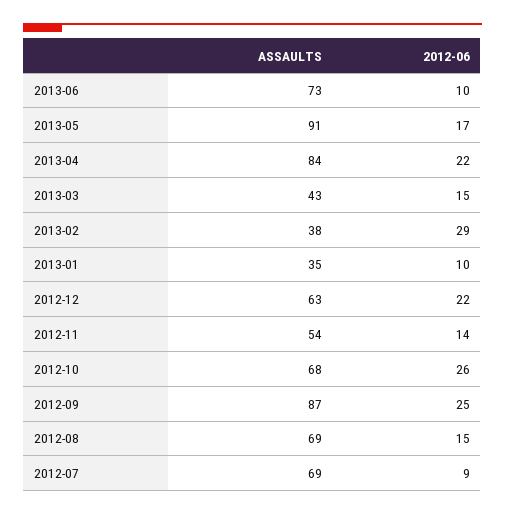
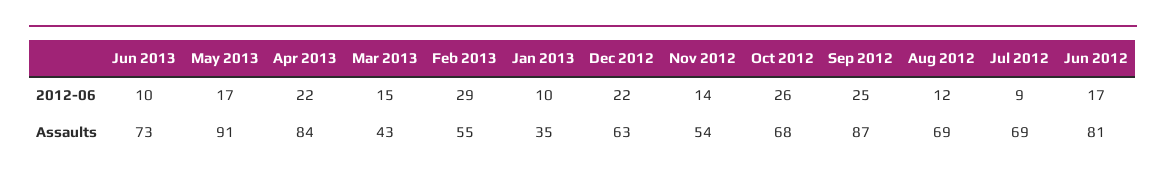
  {
    "ASSAULTS": {
      "2013-06": 73,
      "2013-05": 91,
      "2013-04": 84,
      "2013-03": 43,
-     "2013-02": 38,
+     "2013-02": 55,
      "2013-01": 35,
      "2012-12": 63,
      "2012-11": 54,
      "2012-10": 68,
      "2012-09": 87,
      "2012-08": 69,
-     "2012-07": 69
+     "2012-07": 69,
+     "Jun 2012": 81
    },
    "2012-06": {
      "2013-06": 10,
      "2013-05": 17,
      "2013-04": 22,
      "2013-03": 15,
      "2013-02": 29,
      "2013-01": 10,
      "2012-12": 22,
      "2012-11": 14,
      "2012-10": 26,
      "2012-09": 25,
-     "2012-08": 15,
+     "2012-08": 12,
-     "2012-07": 9
+     "2012-07": 9,
+     "Jun 2012": 17
    }
  }

